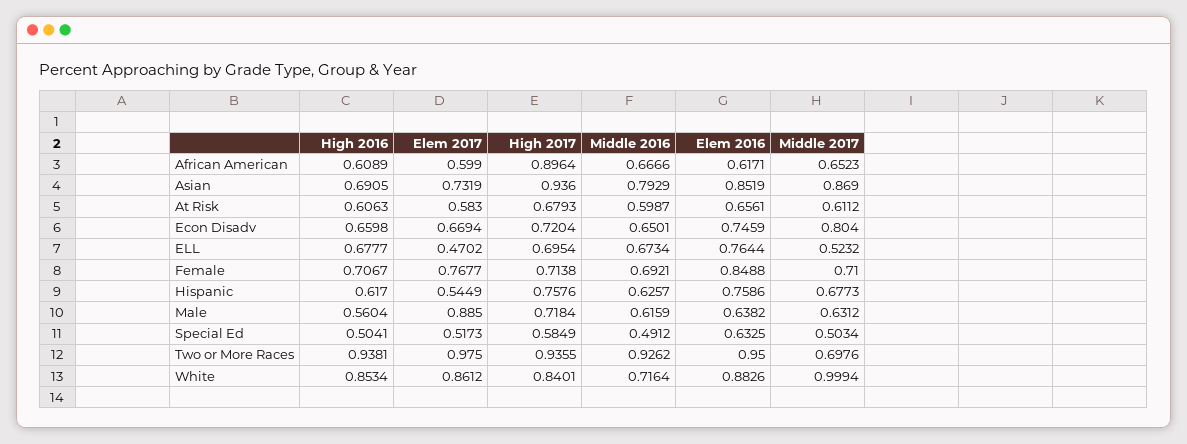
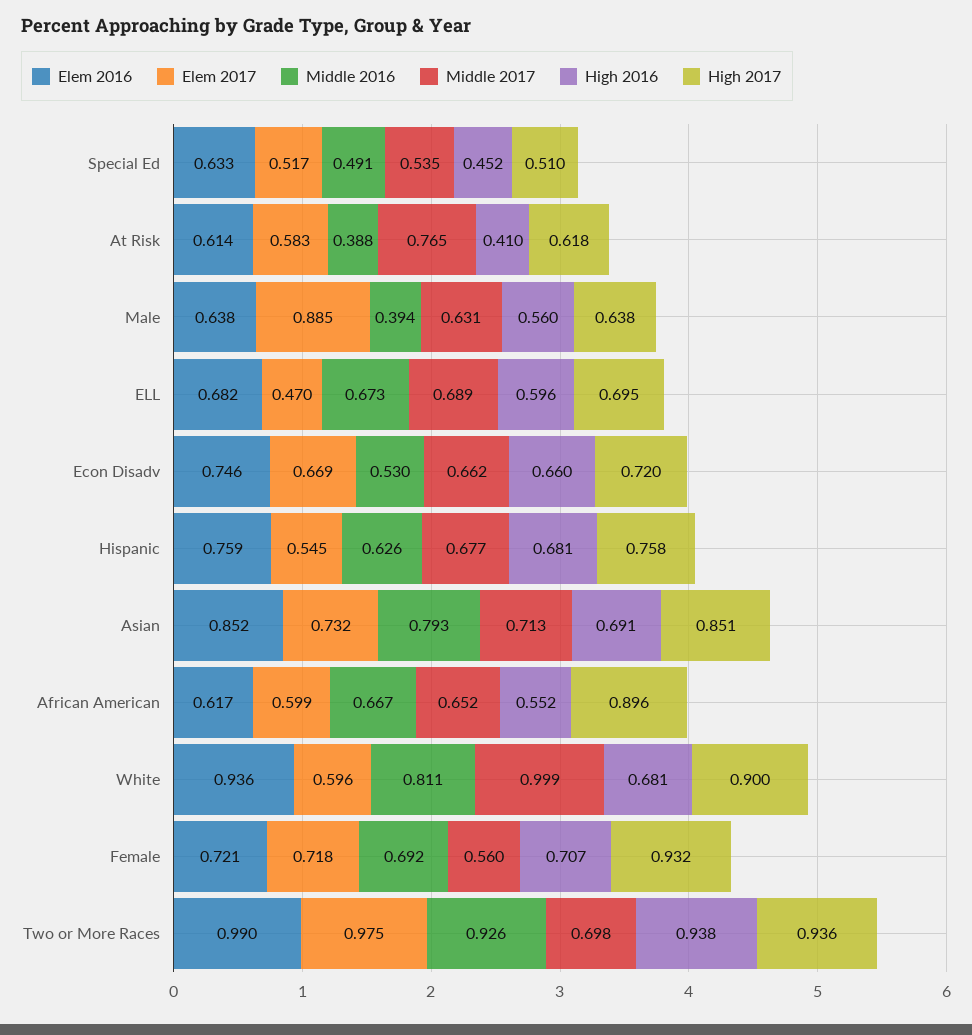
  {
    "High 2016": {
-     "African American": 0.6089,
+     "African American": 0.552,
      "Asian": 0.6905,
-     "At Risk": 0.6063,
+     "At Risk": 0.41,
      "Econ Disadv": 0.6598,
-     "ELL": 0.6777,
+     "ELL": 0.596,
      "Female": 0.7067,
-     "Hispanic": 0.617,
+     "Hispanic": 0.681,
      "Male": 0.5604,
-     "Special Ed": 0.5041,
+     "Special Ed": 0.452,
      "Two or More Races": 0.9381,
-     "White": 0.8534
+     "White": 0.681
    },
    "Elem 2017": {
      "African American": 0.599,
      "Asian": 0.7319,
      "At Risk": 0.583,
      "Econ Disadv": 0.6694,
      "ELL": 0.4702,
-     "Female": 0.7677,
+     "Female": 0.718,
      "Hispanic": 0.5449,
      "Male": 0.885,
      "Special Ed": 0.5173,
      "Two or More Races": 0.975,
-     "White": 0.8612
+     "White": 0.596
    },
    "High 2017": {
      "African American": 0.8964,
-     "Asian": 0.936,
+     "Asian": 0.851,
-     "At Risk": 0.6793,
+     "At Risk": 0.618,
      "Econ Disadv": 0.7204,
      "ELL": 0.6954,
-     "Female": 0.7138,
+     "Female": 0.932,
      "Hispanic": 0.7576,
-     "Male": 0.7184,
+     "Male": 0.638,
-     "Special Ed": 0.5849,
+     "Special Ed": 0.51,
      "Two or More Races": 0.9355,
-     "White": 0.8401
+     "White": 0.9
    },
    "Middle 2016": {
      "African American": 0.6666,
      "Asian": 0.7929,
-     "At Risk": 0.5987,
+     "At Risk": 0.388,
-     "Econ Disadv": 0.6501,
+     "Econ Disadv": 0.53,
      "ELL": 0.6734,
      "Female": 0.6921,
      "Hispanic": 0.6257,
-     "Male": 0.6159,
+     "Male": 0.394,
      "Special Ed": 0.4912,
      "Two or More Races": 0.9262,
-     "White": 0.7164
+     "White": 0.811
    },
    "Elem 2016": {
      "African American": 0.6171,
      "Asian": 0.8519,
-     "At Risk": 0.6561,
+     "At Risk": 0.614,
      "Econ Disadv": 0.7459,
-     "ELL": 0.7644,
+     "ELL": 0.682,
-     "Female": 0.8488,
+     "Female": 0.721,
      "Hispanic": 0.7586,
      "Male": 0.6382,
      "Special Ed": 0.6325,
-     "Two or More Races": 0.95,
+     "Two or More Races": 0.99,
-     "White": 0.8826
+     "White": 0.936
    },
    "Middle 2017": {
      "African American": 0.6523,
-     "Asian": 0.869,
+     "Asian": 0.713,
-     "At Risk": 0.6112,
+     "At Risk": 0.765,
-     "Econ Disadv": 0.804,
+     "Econ Disadv": 0.662,
-     "ELL": 0.5232,
+     "ELL": 0.689,
-     "Female": 0.71,
+     "Female": 0.56,
      "Hispanic": 0.6773,
      "Male": 0.6312,
-     "Special Ed": 0.5034,
+     "Special Ed": 0.535,
      "Two or More Races": 0.6976,
      "White": 0.9994
    }
  }

